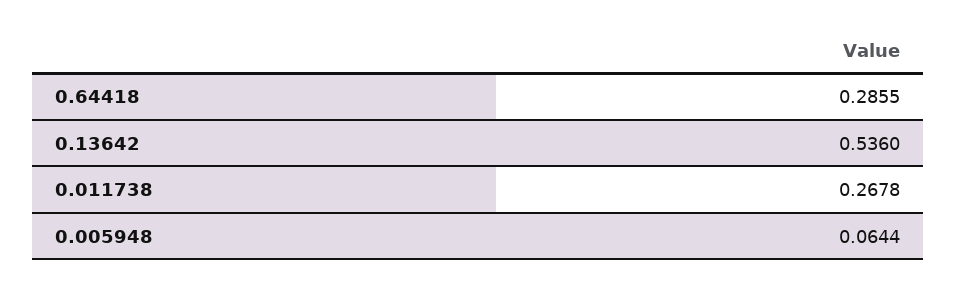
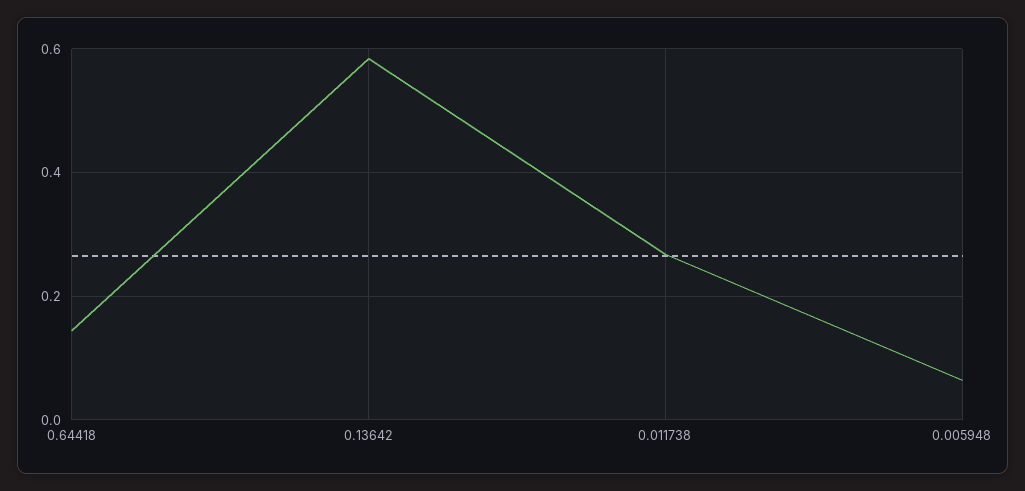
  {
-   "0.64418": 0.2855,
+   "0.64418": 0.14,
-   "0.13642": 0.536,
+   "0.13642": 0.58,
    "0.011738": 0.2678,
    "0.005948": 0.0644
  }

